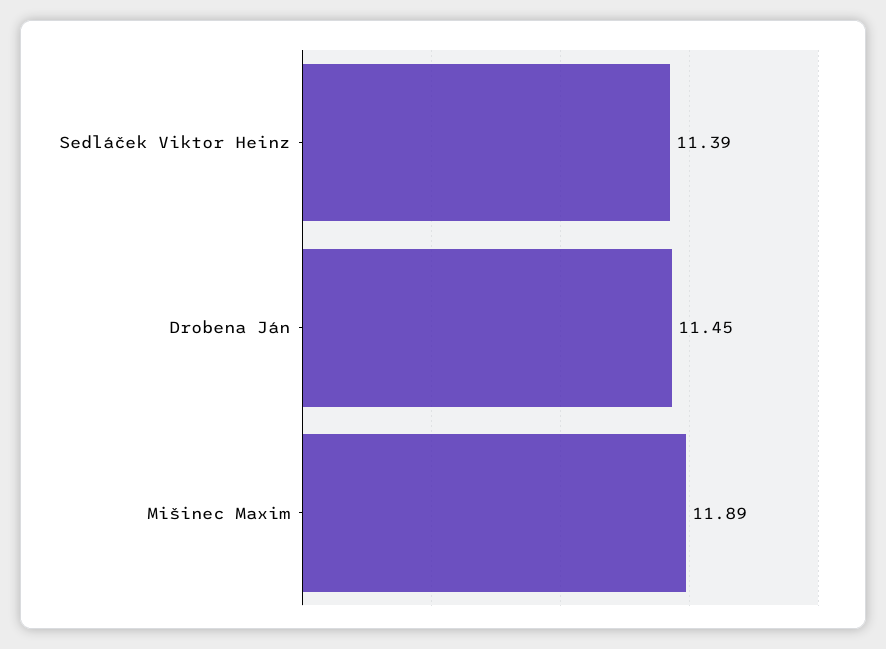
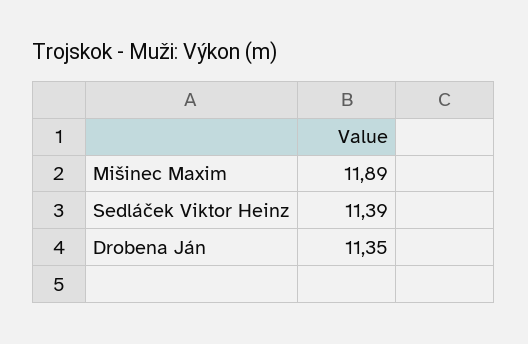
  {
    "Sedláček Viktor Heinz": 11.39,
-   "Drobena Ján": 11.45,
+   "Drobena Ján": 11.35,
    "Mišinec Maxim": 11.89
  }

